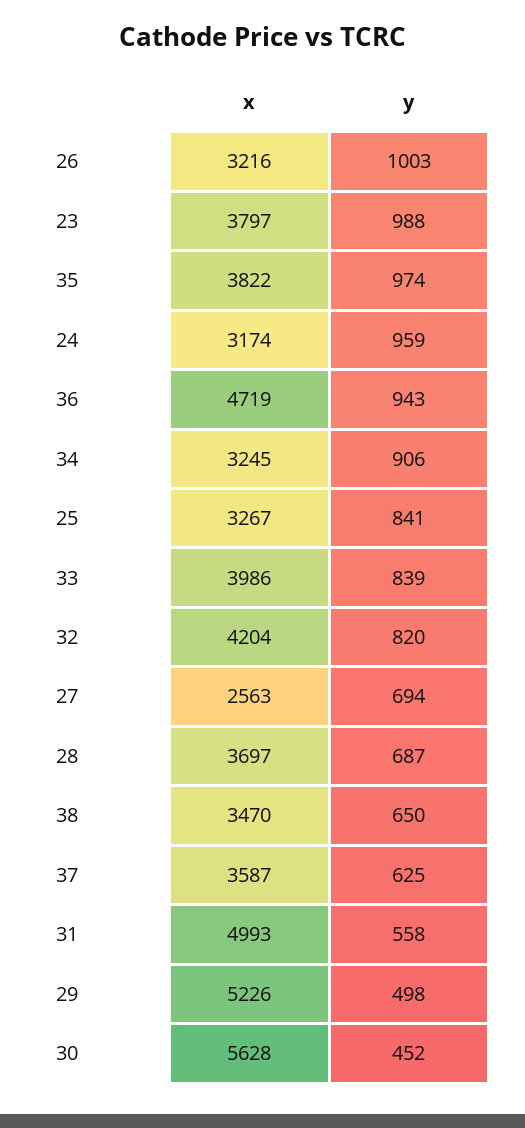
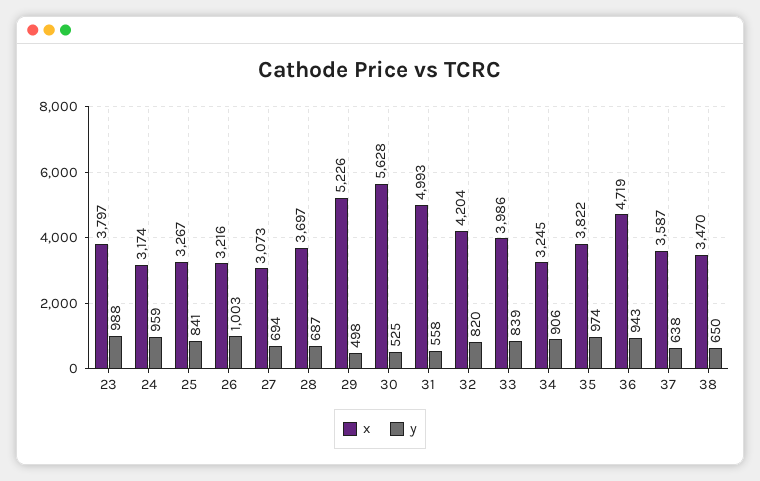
  {
    "x": {
      "26": 3216,
      "23": 3797,
      "35": 3822,
      "24": 3174,
      "36": 4719,
      "34": 3245,
      "25": 3267,
      "33": 3986,
      "32": 4204,
-     "27": 2563,
+     "27": 3073,
      "28": 3697,
      "38": 3470,
      "37": 3587,
      "31": 4993,
      "29": 5226,
      "30": 5628
    },
    "y": {
      "26": 1003,
      "23": 988,
      "35": 974,
      "24": 959,
      "36": 943,
      "34": 906,
      "25": 841,
      "33": 839,
      "32": 820,
      "27": 694,
      "28": 687,
      "38": 650,
-     "37": 625,
+     "37": 638,
      "31": 558,
      "29": 498,
-     "30": 452
+     "30": 525
    }
  }

